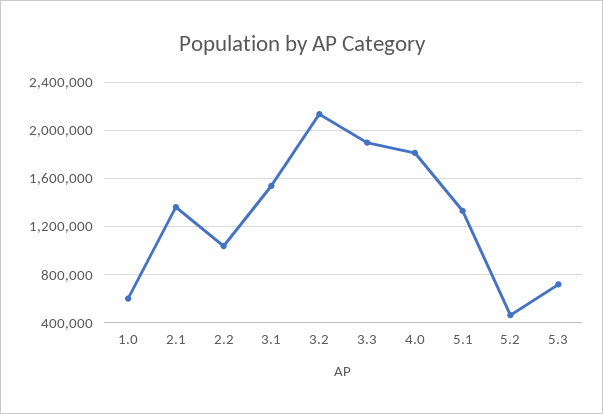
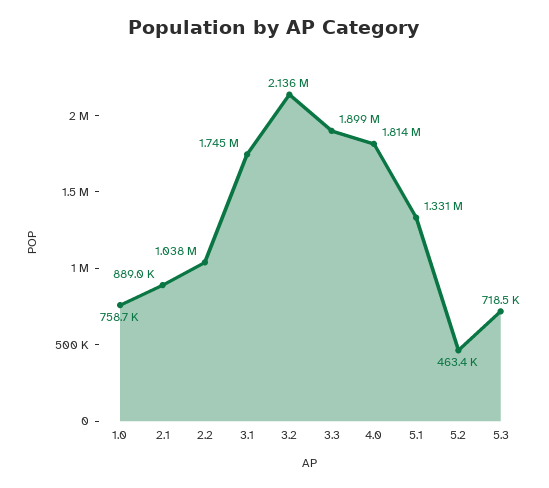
  {
-   "1.0": 600000,
+   "1.0": 758700,
-   "2.1": 1350000,
+   "2.1": 889000,
    "2.2": 1038000,
-   "3.1": 1550000,
+   "3.1": 1745000,
    "3.2": 2136000,
    "3.3": 1899000,
    "4.0": 1814000,
    "5.1": 1331000,
    "5.2": 463400,
    "5.3": 718500
  }

